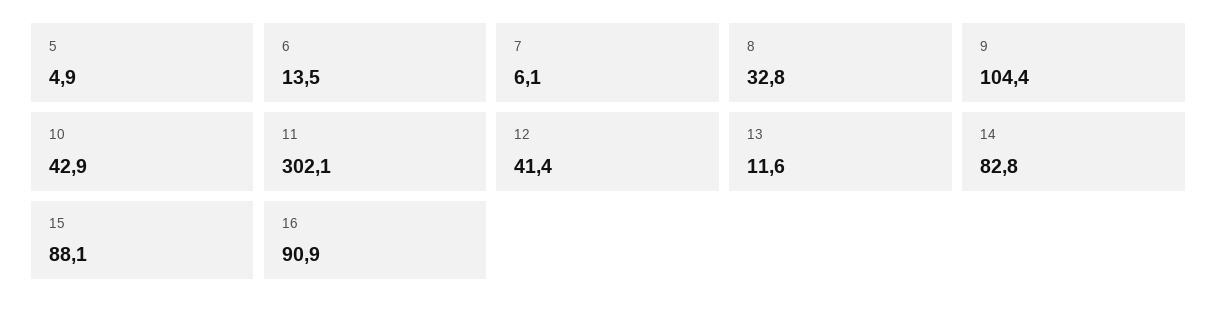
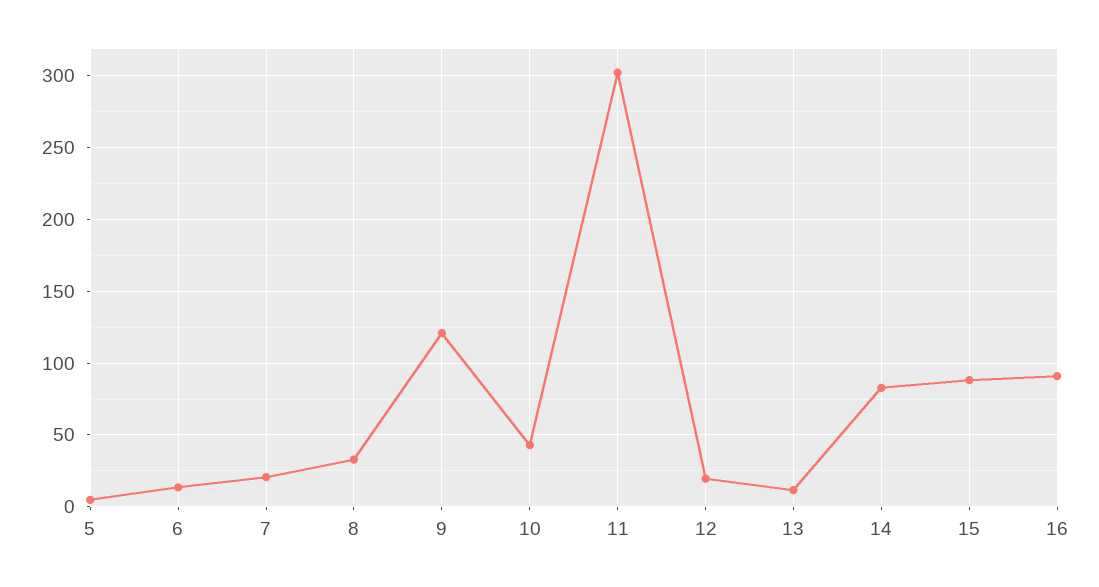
  {
    "5": 4.9,
    "6": 13.5,
-   "7": 6.1,
+   "7": 20,
    "8": 32.8,
-   "9": 104.4,
+   "9": 120,
    "10": 42.9,
    "11": 302.1,
-   "12": 41.4,
+   "12": 20,
    "13": 11.6,
    "14": 82.8,
    "15": 88.1,
    "16": 90.9
  }

